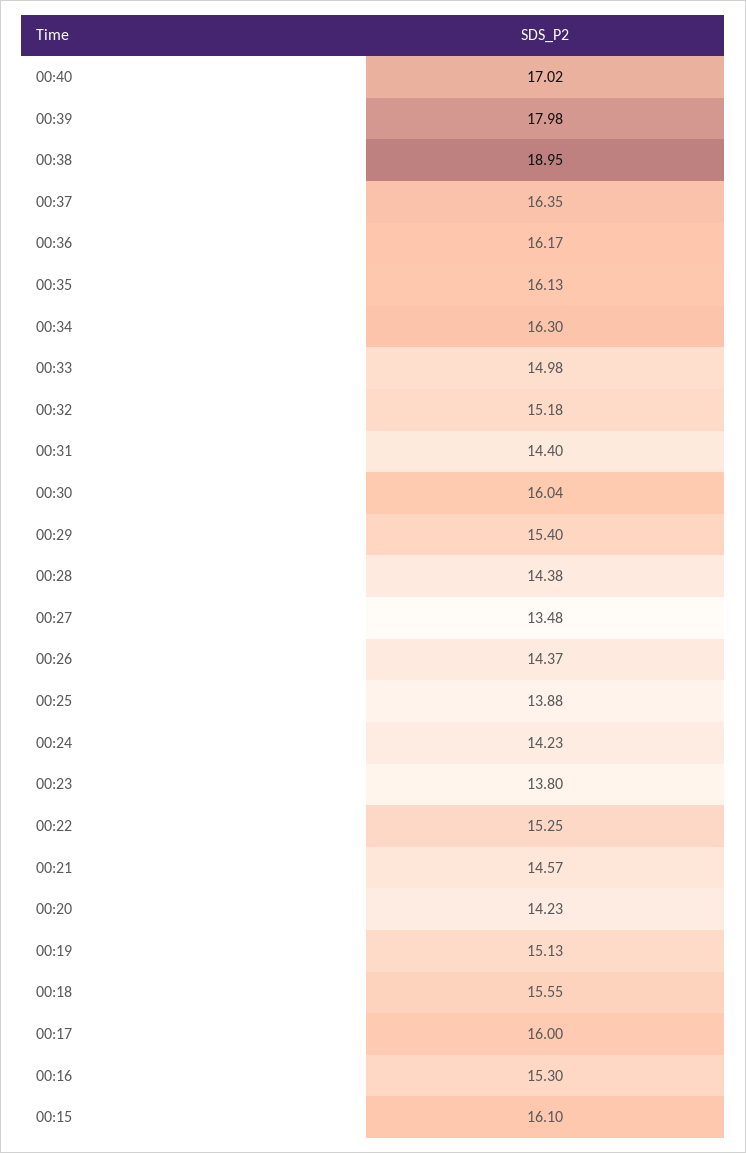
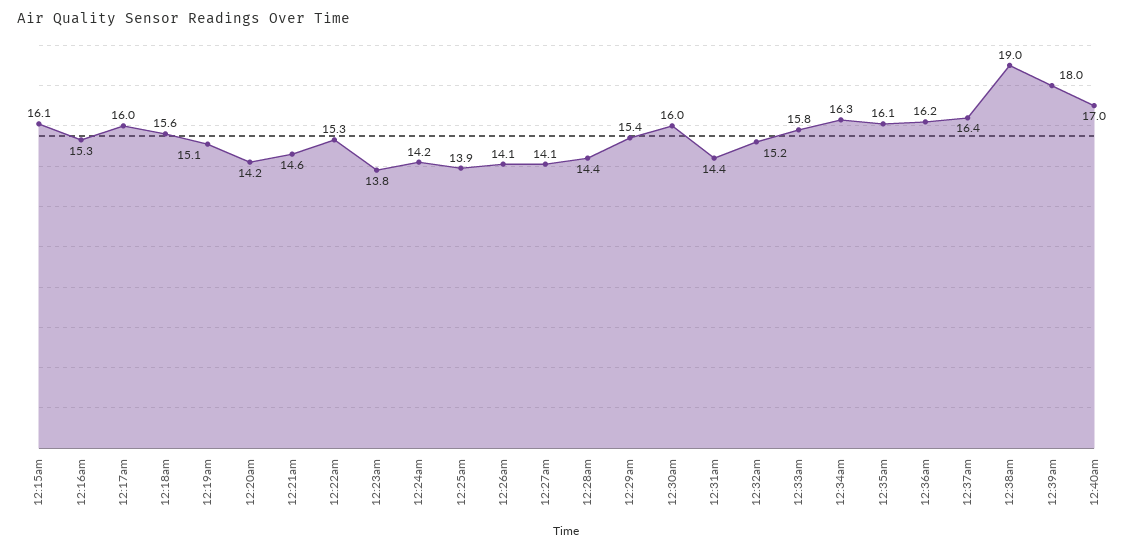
  {
    "00:40": 17.02,
    "00:39": 17.98,
    "00:38": 18.95,
    "00:37": 16.35,
    "00:36": 16.17,
    "00:35": 16.13,
    "00:34": 16.3,
-   "00:33": 14.98,
+   "00:33": 15.8,
    "00:32": 15.18,
    "00:31": 14.4,
    "00:30": 16.04,
    "00:29": 15.4,
    "00:28": 14.38,
-   "00:27": 13.48,
+   "00:27": 14.1,
-   "00:26": 14.37,
+   "00:26": 14.1,
    "00:25": 13.88,
    "00:24": 14.23,
    "00:23": 13.8,
    "00:22": 15.25,
    "00:21": 14.57,
    "00:20": 14.23,
    "00:19": 15.13,
    "00:18": 15.55,
    "00:17": 16,
    "00:16": 15.3,
    "00:15": 16.1
  }

